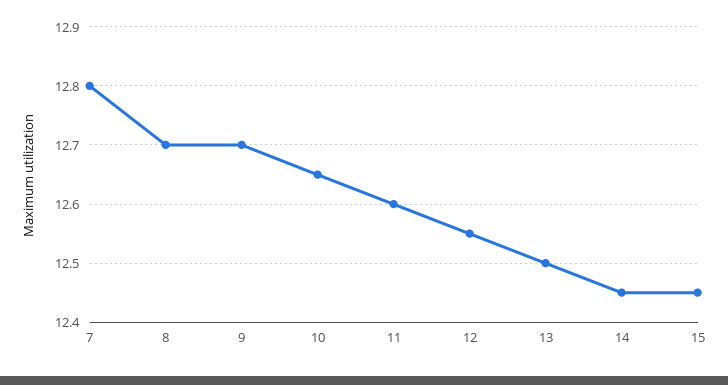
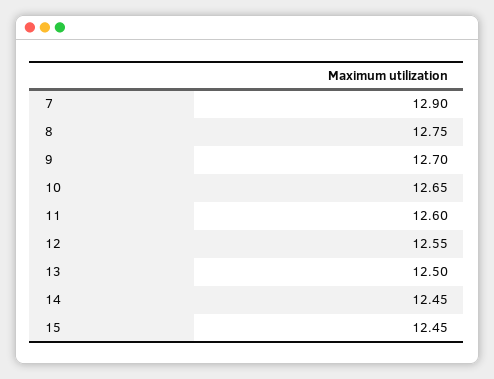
  {
-   "7": 12.8,
+   "7": 12.9,
-   "8": 12.7,
+   "8": 12.75,
    "9": 12.7,
    "10": 12.65,
    "11": 12.6,
    "12": 12.55,
    "13": 12.5,
    "14": 12.45,
    "15": 12.45
  }

